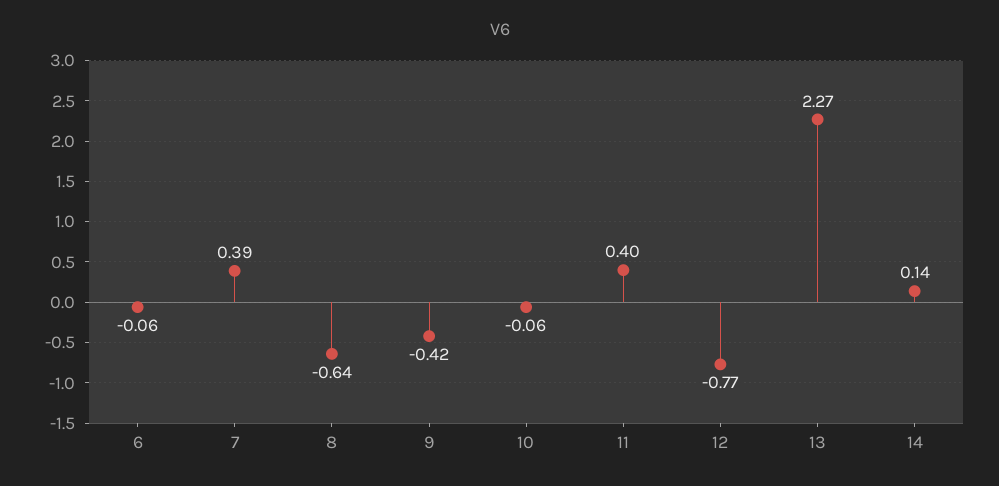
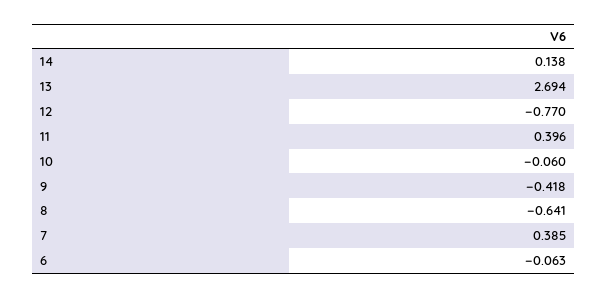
  {
    "6": -0.063,
    "7": 0.385,
    "8": -0.641,
    "9": -0.418,
    "10": -0.06,
    "11": 0.396,
    "12": -0.77,
-   "13": 2.27,
+   "13": 2.694,
    "14": 0.138
  }

